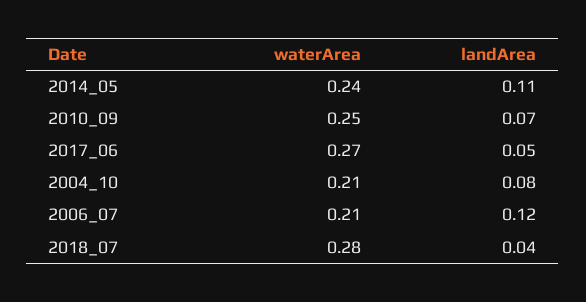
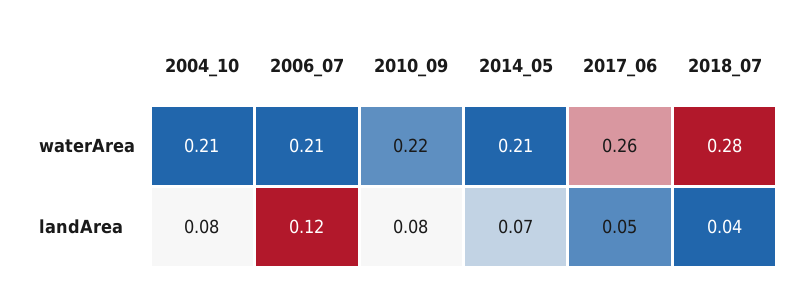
  {
    "waterArea": {
-     "2014_05": 0.24,
+     "2014_05": 0.21,
-     "2010_09": 0.25,
+     "2010_09": 0.22,
-     "2017_06": 0.27,
+     "2017_06": 0.26,
      "2004_10": 0.21,
      "2006_07": 0.21,
      "2018_07": 0.28
    },
    "landArea": {
-     "2014_05": 0.11,
+     "2014_05": 0.07,
-     "2010_09": 0.07,
+     "2010_09": 0.08,
      "2017_06": 0.05,
      "2004_10": 0.08,
      "2006_07": 0.12,
      "2018_07": 0.04
    }
  }

